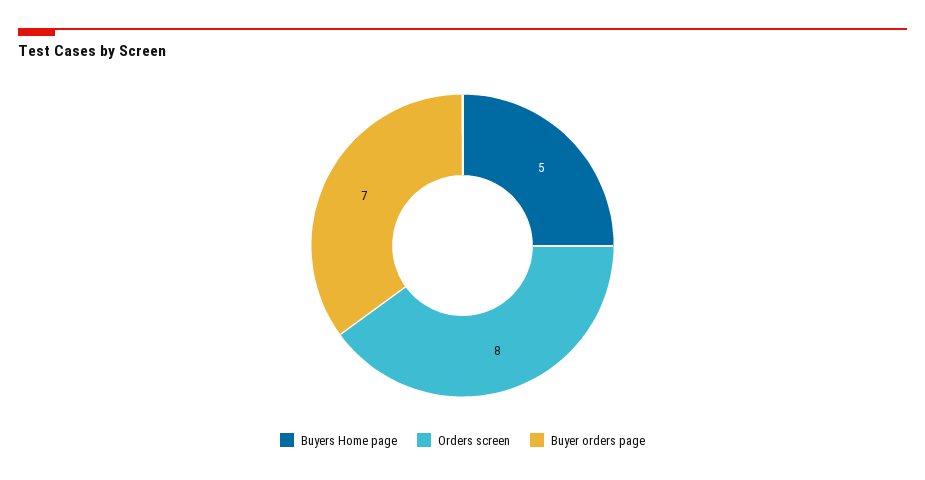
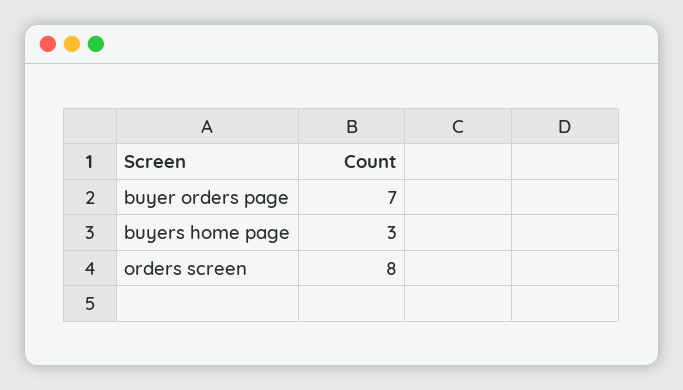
  {
-   "Buyers Home page": 5,
+   "Buyers Home page": 3,
    "Orders screen": 8,
    "Buyer orders page": 7
  }

